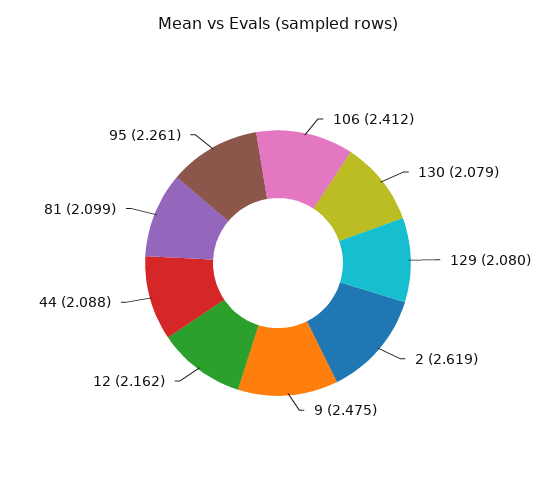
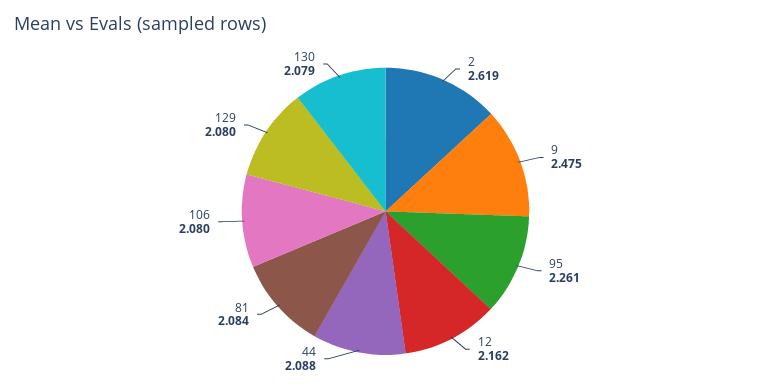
  {
-   "106": 2.412,
+   "106": 2.08,
    "130": 2.079,
    "129": 2.08,
    "2": 2.619,
    "9": 2.475,
    "12": 2.162,
    "44": 2.088,
-   "81": 2.099,
+   "81": 2.084,
    "95": 2.261
  }

